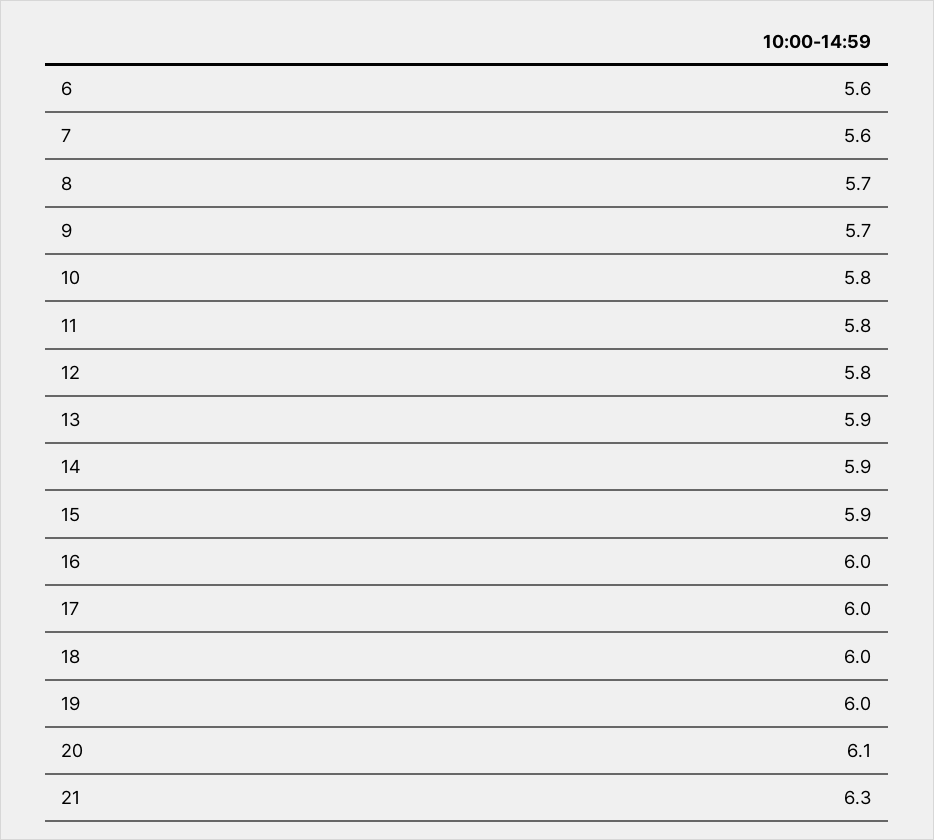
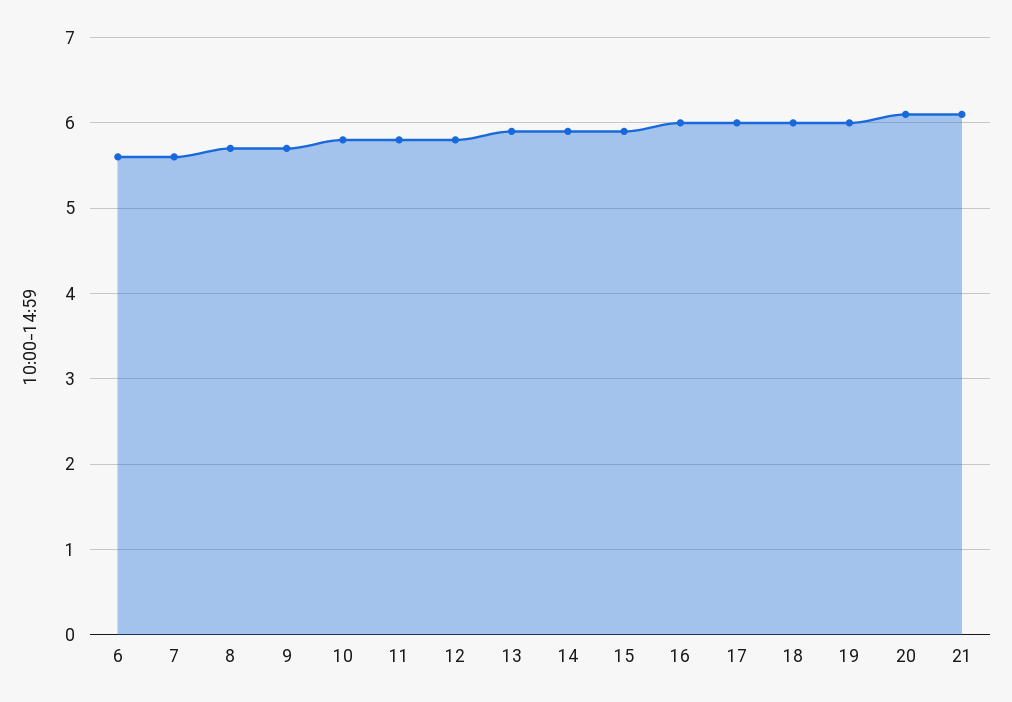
  {
    "6": 5.6,
    "7": 5.6,
    "8": 5.7,
    "9": 5.7,
    "10": 5.8,
    "11": 5.8,
    "12": 5.8,
    "13": 5.9,
    "14": 5.9,
    "15": 5.9,
    "16": 6,
    "17": 6,
    "18": 6,
    "19": 6,
    "20": 6.1,
-   "21": 6.3
+   "21": 6.1
  }

